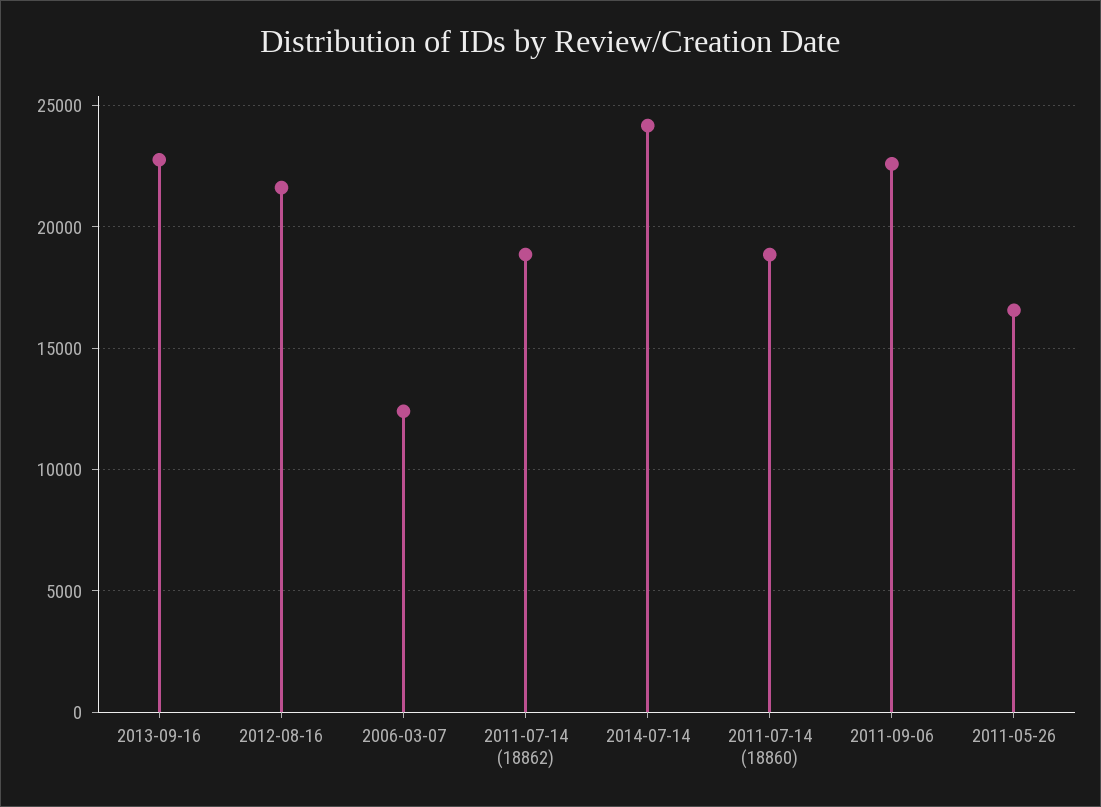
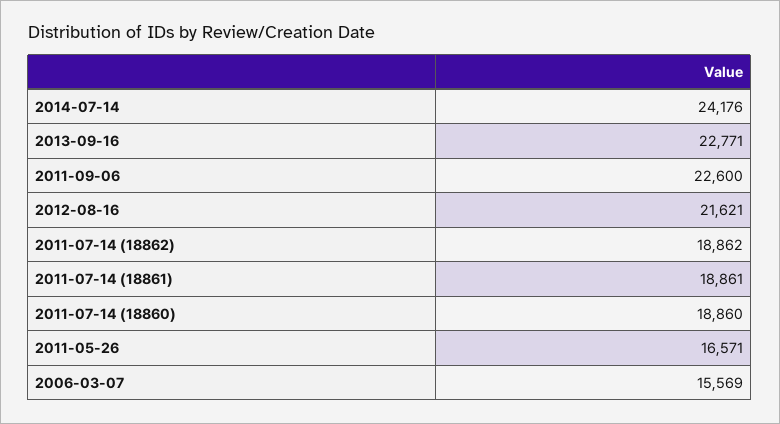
  {
    "2013-09-16": 22771,
    "2012-08-16": 21621,
-   "2006-03-07": 12500,
+   "2006-03-07": 15569,
    "2011-07-14 (18862)": 18862,
    "2014-07-14": 24176,
    "2011-07-14 (18860)": 18860,
    "2011-09-06": 22600,
-   "2011-05-26": 16571
+   "2011-05-26": 16571,
+   "2011-07-14 (18861)": 18861
  }

